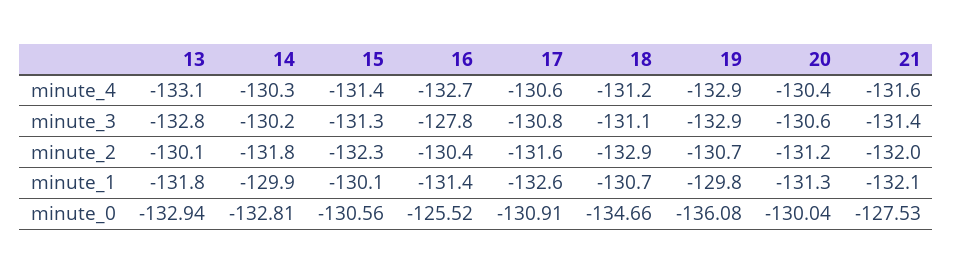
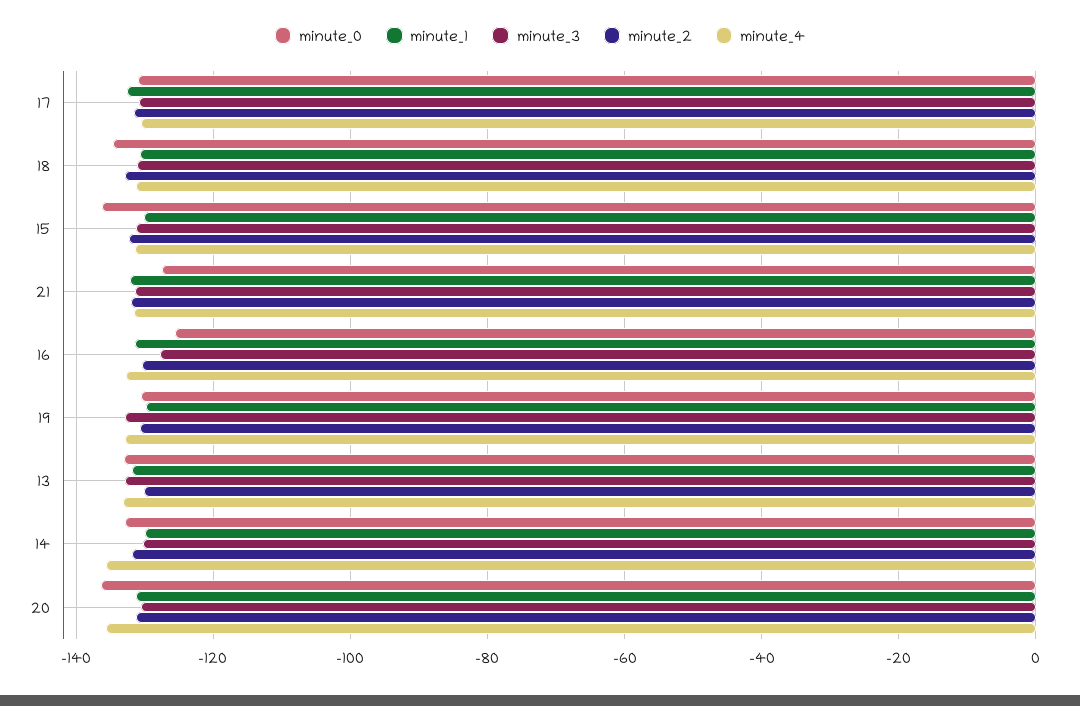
  {
    "minute_4": {
      "13": -133.1,
-     "14": -130.3,
+     "14": -136,
      "15": -131.4,
      "16": -132.7,
      "17": -130.6,
      "18": -131.2,
      "19": -132.9,
-     "20": -130.4,
+     "20": -136,
      "21": -131.6
    },
    "minute_3": {
      "13": -132.8,
      "14": -130.2,
      "15": -131.3,
      "16": -127.8,
      "17": -130.8,
      "18": -131.1,
      "19": -132.9,
      "20": -130.6,
      "21": -131.4
    },
    "minute_2": {
      "13": -130.1,
      "14": -131.8,
      "15": -132.3,
      "16": -130.4,
      "17": -131.6,
      "18": -132.9,
      "19": -130.7,
      "20": -131.2,
      "21": -132
    },
    "minute_1": {
      "13": -131.8,
      "14": -129.9,
      "15": -130.1,
      "16": -131.4,
      "17": -132.6,
      "18": -130.7,
      "19": -129.8,
      "20": -131.3,
      "21": -132.1
    },
    "minute_0": {
      "13": -132.94,
      "14": -132.81,
-     "15": -130.56,
+     "15": -136,
      "16": -125.52,
      "17": -130.91,
      "18": -134.66,
-     "19": -136.08,
+     "19": -130,
-     "20": -130.04,
+     "20": -136,
      "21": -127.53
    }
  }

